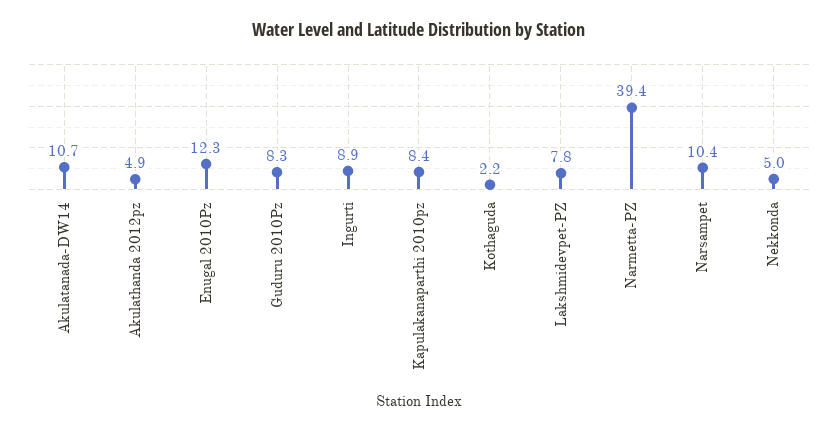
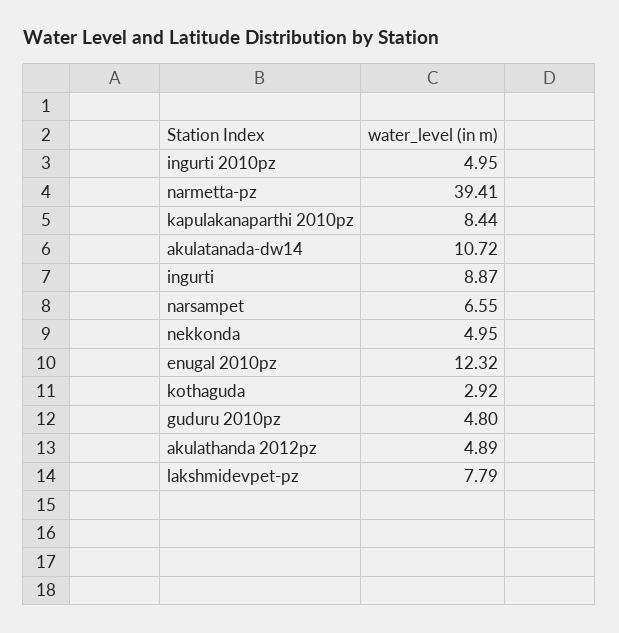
  {
    "Akulatanada-DW14": 10.72,
    "Akulathanda 2012pz": 4.89,
    "Enugal 2010Pz": 12.32,
-   "Guduru 2010Pz": 8.3,
+   "Guduru 2010Pz": 4.8,
    "Ingurti": 8.87,
    "Kapulakanaparthi 2010pz": 8.44,
-   "Kothaguda": 2.2,
+   "Kothaguda": 2.92,
    "Lakshmidevpet-PZ": 7.79,
    "Narmetta-PZ": 39.41,
-   "Narsampet": 10.4,
+   "Narsampet": 6.55,
-   "Nekkonda": 4.95
+   "Nekkonda": 4.95,
+   "ingurti 2010pz": 4.95
  }

